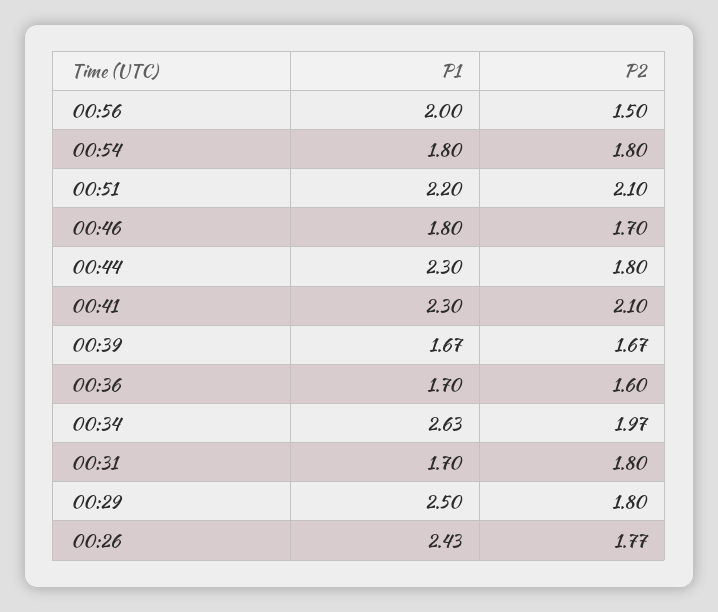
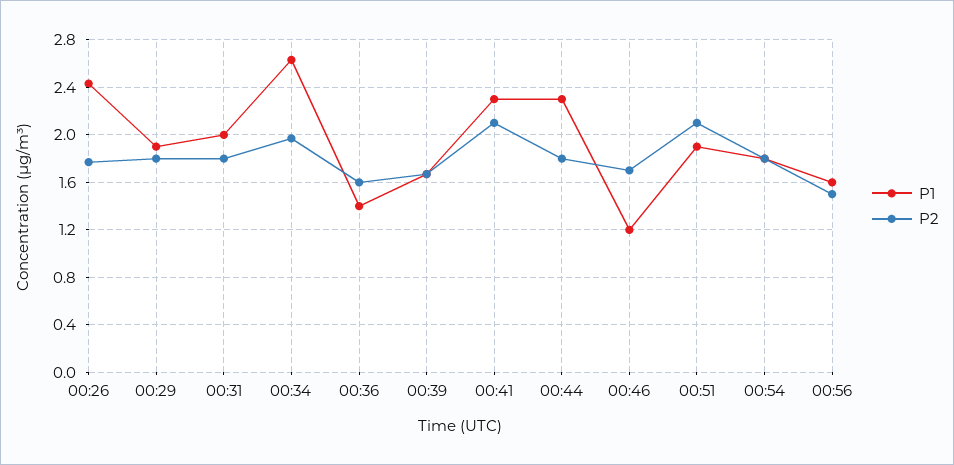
  {
    "P1": {
-     "00:56": 2,
+     "00:56": 1.6,
      "00:54": 1.8,
-     "00:51": 2.2,
+     "00:51": 1.9,
-     "00:46": 1.8,
+     "00:46": 1.2,
      "00:44": 2.3,
      "00:41": 2.3,
      "00:39": 1.67,
-     "00:36": 1.7,
+     "00:36": 1.4,
      "00:34": 2.63,
-     "00:31": 1.7,
+     "00:31": 2,
-     "00:29": 2.5,
+     "00:29": 1.9,
      "00:26": 2.43
    },
    "P2": {
      "00:56": 1.5,
      "00:54": 1.8,
      "00:51": 2.1,
      "00:46": 1.7,
      "00:44": 1.8,
      "00:41": 2.1,
      "00:39": 1.67,
      "00:36": 1.6,
      "00:34": 1.97,
      "00:31": 1.8,
      "00:29": 1.8,
      "00:26": 1.77
    }
  }

